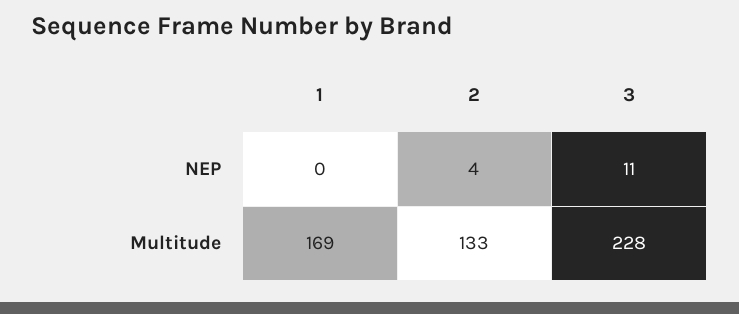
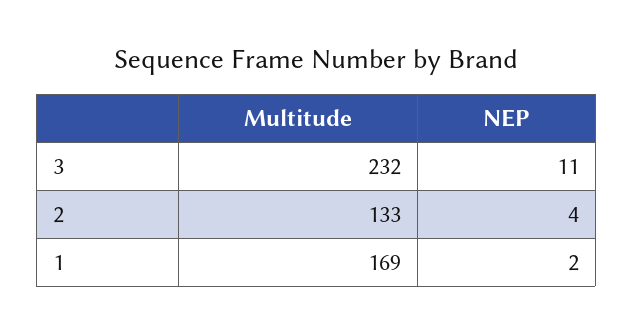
  {
    "1": {
-     "NEP": 0,
+     "NEP": 2,
      "Multitude": 169
    },
    "2": {
      "NEP": 4,
      "Multitude": 133
    },
    "3": {
      "NEP": 11,
-     "Multitude": 228
+     "Multitude": 232
    }
  }

